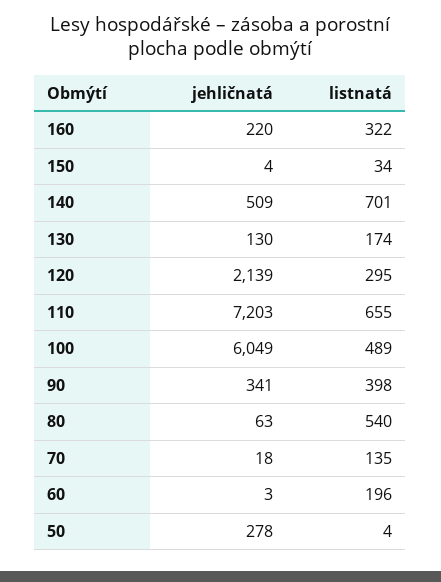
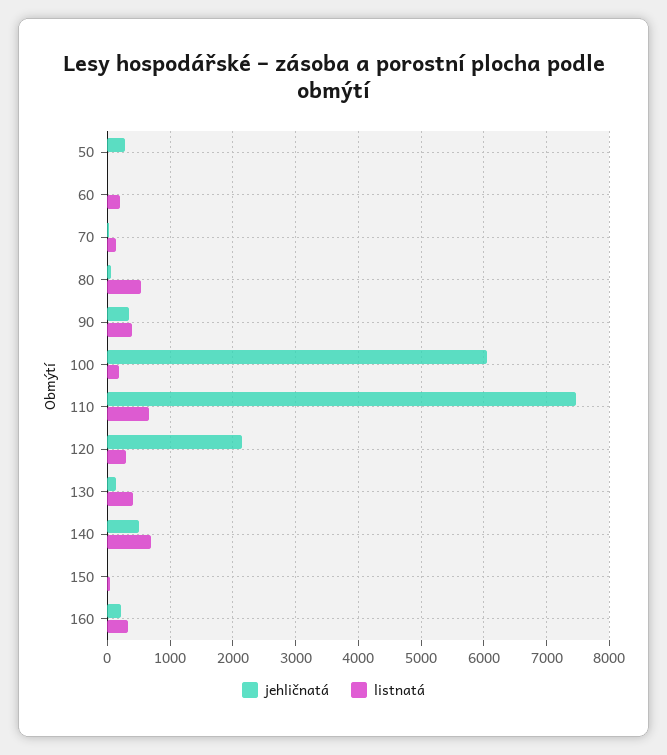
  {
    "jehličnatá": {
      "160": 220,
      "150": 4,
      "140": 509,
      "130": 130,
      "120": 2139,
-     "110": 7203,
+     "110": 7500,
      "100": 6049,
      "90": 341,
      "80": 63,
      "70": 18,
      "60": 3,
      "50": 278
    },
    "listnatá": {
      "160": 322,
      "150": 34,
      "140": 701,
-     "130": 174,
+     "130": 400,
      "120": 295,
      "110": 655,
-     "100": 489,
+     "100": 200,
      "90": 398,
      "80": 540,
      "70": 135,
      "60": 196,
      "50": 4
    }
  }

